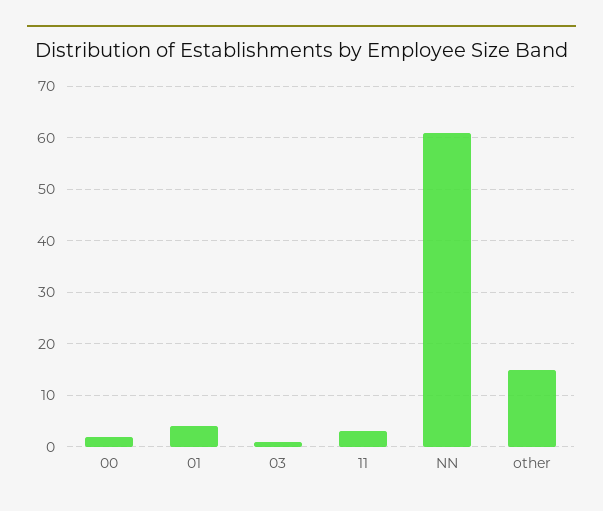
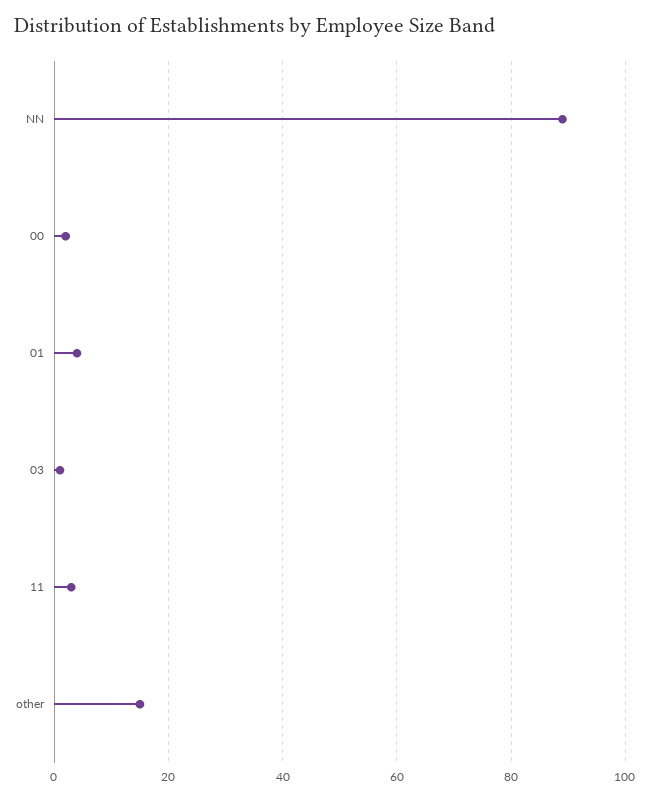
  {
    "00": 0,
    "01": 5,
    "03": 0,
    "11": 5,
-   "NN": 60,
+   "NN": 90,
    "other": 15
  }

